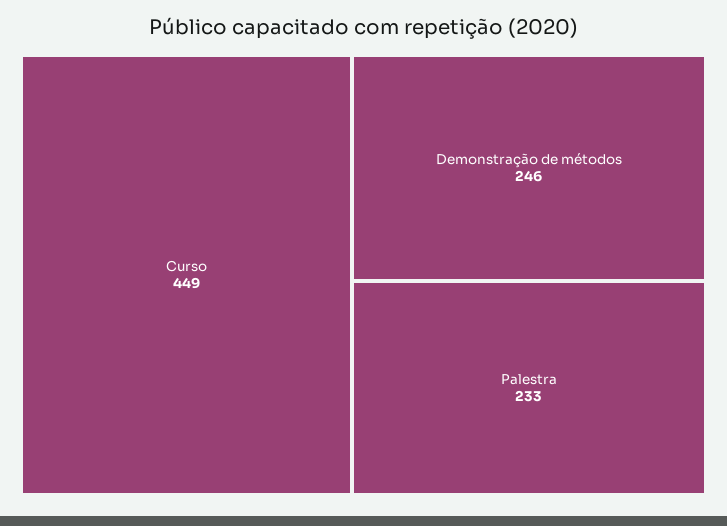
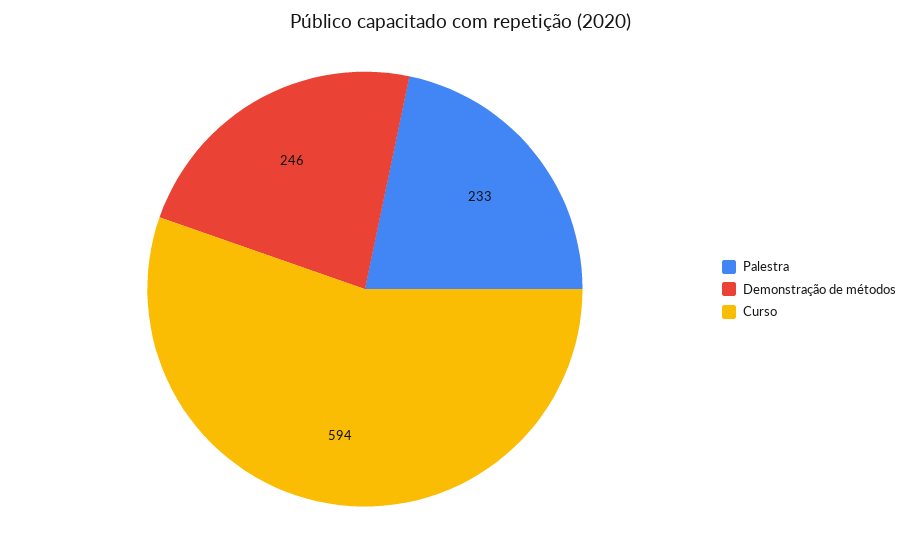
  {
-   "Curso": 449,
+   "Curso": 594,
    "Demonstração de métodos": 246,
    "Palestra": 233
  }

